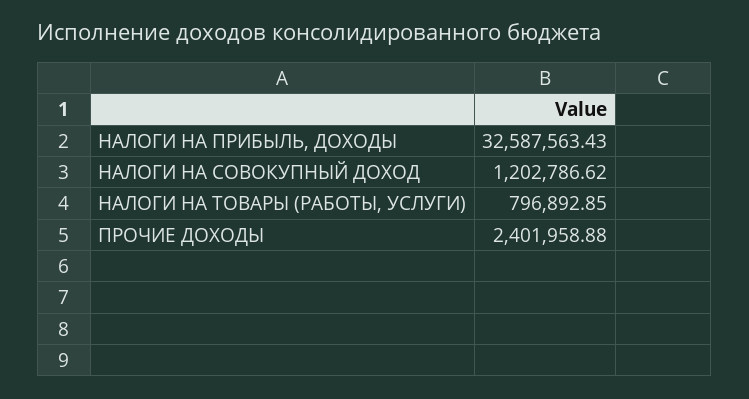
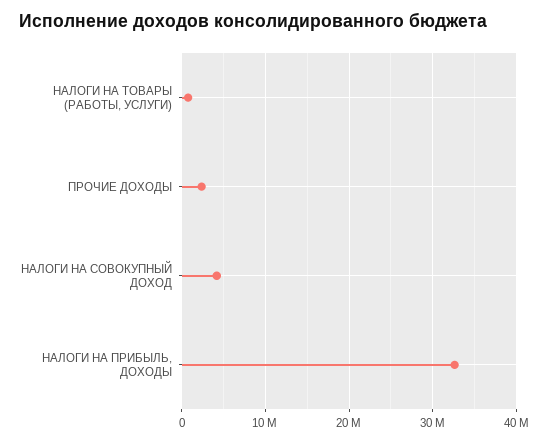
  {
    "НАЛОГИ НА ПРИБЫЛЬ, ДОХОДЫ": 32587563.43,
-   "НАЛОГИ НА СОВОКУПНЫЙ ДОХОД": 1202786.62,
+   "НАЛОГИ НА СОВОКУПНЫЙ ДОХОД": 4000000,
    "НАЛОГИ НА ТОВАРЫ (РАБОТЫ, УСЛУГИ)": 796892.85,
    "ПРОЧИЕ ДОХОДЫ": 2401958.88
  }

